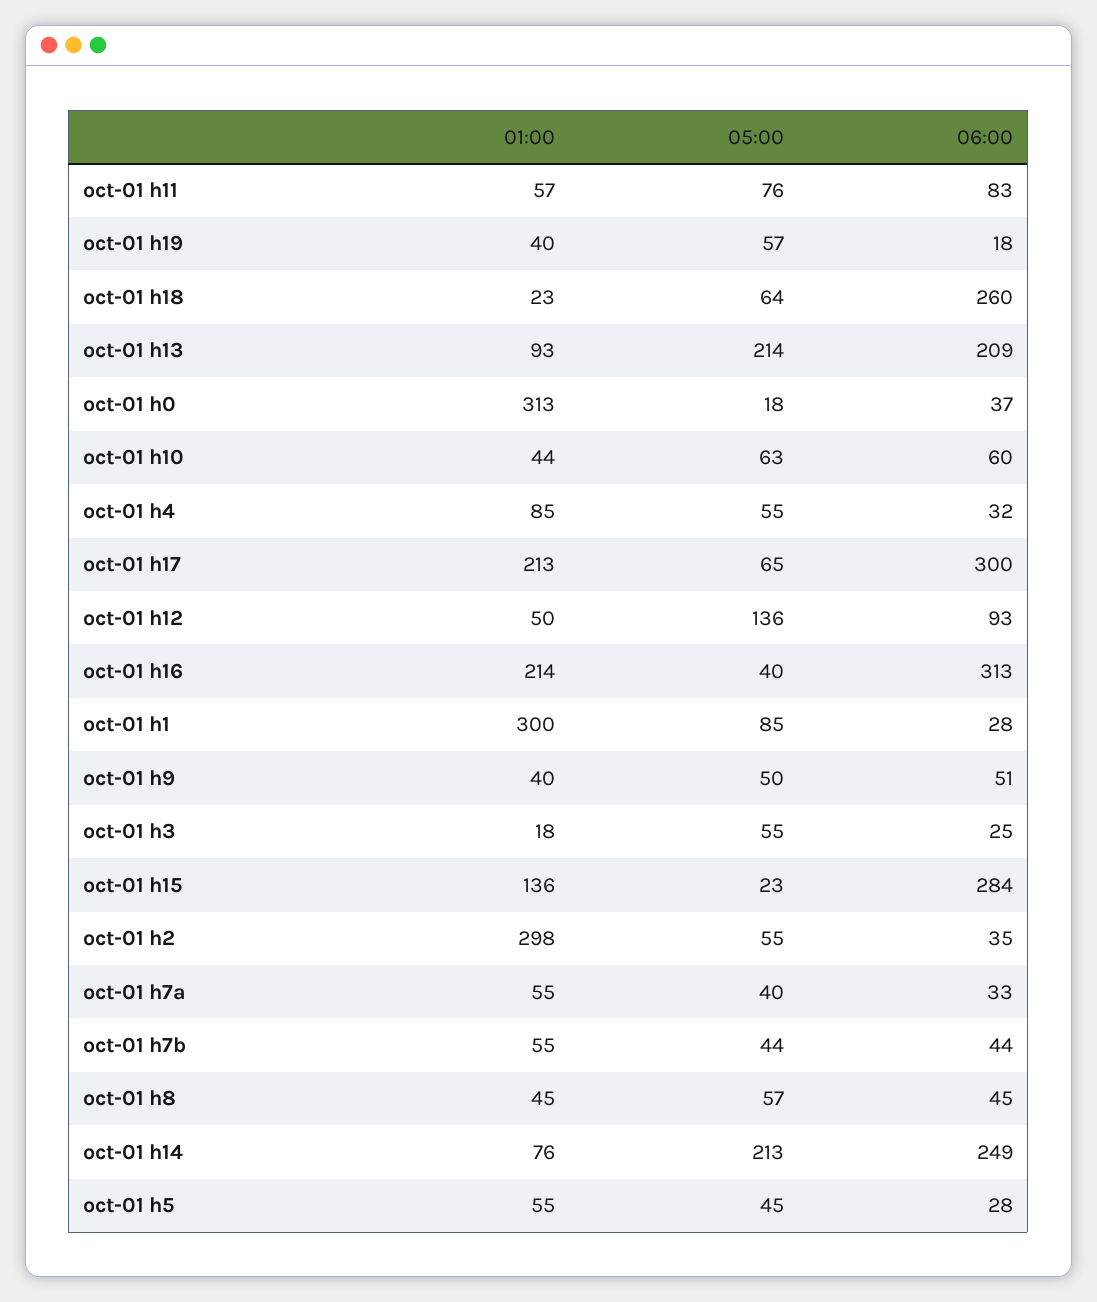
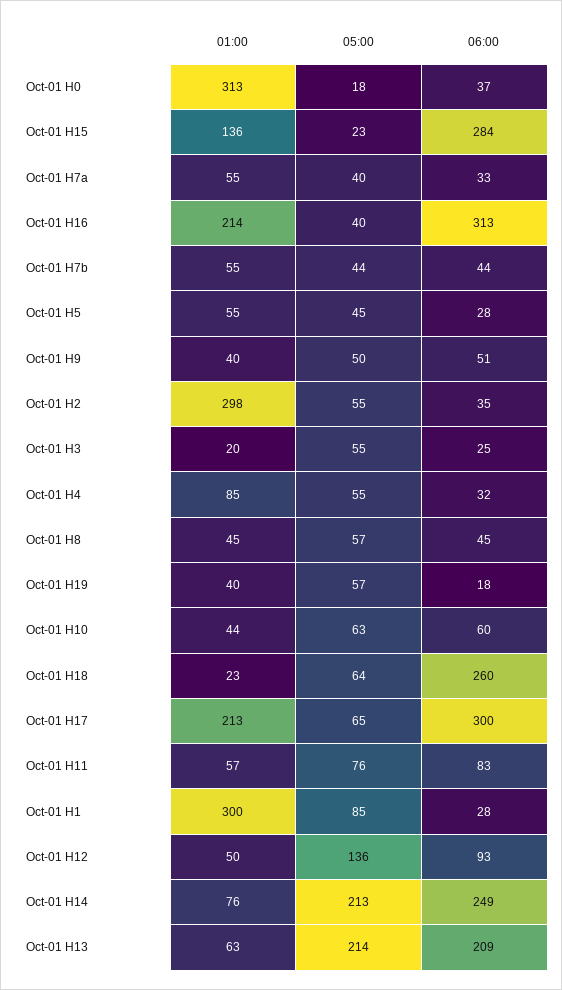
  {
    "01:00": {
      "oct-01 h11": 57,
      "oct-01 h19": 40,
      "oct-01 h18": 23,
-     "oct-01 h13": 93,
+     "oct-01 h13": 63,
      "oct-01 h0": 313,
      "oct-01 h10": 44,
      "oct-01 h4": 85,
      "oct-01 h17": 213,
      "oct-01 h12": 50,
      "oct-01 h16": 214,
      "oct-01 h1": 300,
      "oct-01 h9": 40,
-     "oct-01 h3": 18,
+     "oct-01 h3": 20,
      "oct-01 h15": 136,
      "oct-01 h2": 298,
      "oct-01 h7a": 55,
      "oct-01 h7b": 55,
      "oct-01 h8": 45,
      "oct-01 h14": 76,
      "oct-01 h5": 55
    },
    "05:00": {
      "oct-01 h11": 76,
      "oct-01 h19": 57,
      "oct-01 h18": 64,
      "oct-01 h13": 214,
      "oct-01 h0": 18,
      "oct-01 h10": 63,
      "oct-01 h4": 55,
      "oct-01 h17": 65,
      "oct-01 h12": 136,
      "oct-01 h16": 40,
      "oct-01 h1": 85,
      "oct-01 h9": 50,
      "oct-01 h3": 55,
      "oct-01 h15": 23,
      "oct-01 h2": 55,
      "oct-01 h7a": 40,
      "oct-01 h7b": 44,
      "oct-01 h8": 57,
      "oct-01 h14": 213,
      "oct-01 h5": 45
    },
    "06:00": {
      "oct-01 h11": 83,
      "oct-01 h19": 18,
      "oct-01 h18": 260,
      "oct-01 h13": 209,
      "oct-01 h0": 37,
      "oct-01 h10": 60,
      "oct-01 h4": 32,
      "oct-01 h17": 300,
      "oct-01 h12": 93,
      "oct-01 h16": 313,
      "oct-01 h1": 28,
      "oct-01 h9": 51,
      "oct-01 h3": 25,
      "oct-01 h15": 284,
      "oct-01 h2": 35,
      "oct-01 h7a": 33,
      "oct-01 h7b": 44,
      "oct-01 h8": 45,
      "oct-01 h14": 249,
      "oct-01 h5": 28
    }
  }

